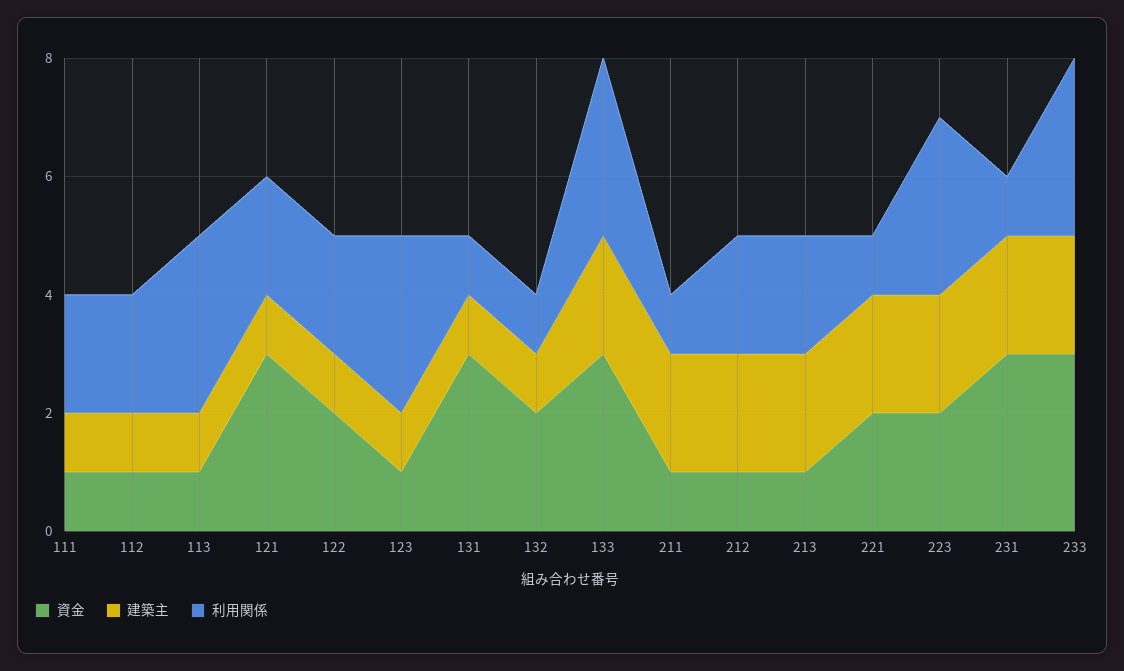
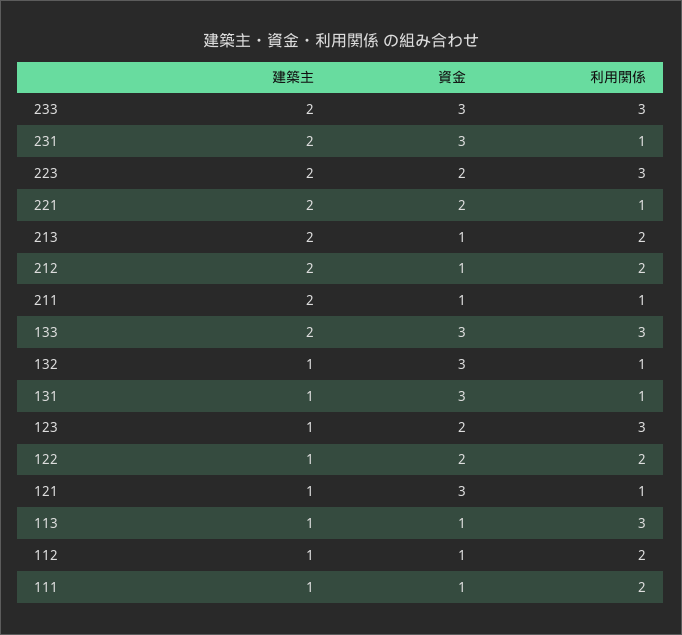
  {
    "資金": {
      "111": 1,
      "112": 1,
      "113": 1,
      "121": 3,
      "122": 2,
-     "123": 1,
+     "123": 2,
      "131": 3,
-     "132": 2,
+     "132": 3,
      "133": 3,
      "211": 1,
      "212": 1,
      "213": 1,
      "221": 2,
      "223": 2,
      "231": 3,
      "233": 3
    },
    "建築主": {
      "111": 1,
      "112": 1,
      "113": 1,
      "121": 1,
      "122": 1,
      "123": 1,
      "131": 1,
      "132": 1,
      "133": 2,
      "211": 2,
      "212": 2,
      "213": 2,
      "221": 2,
      "223": 2,
      "231": 2,
      "233": 2
    },
    "利用関係": {
      "111": 2,
      "112": 2,
      "113": 3,
-     "121": 2,
+     "121": 1,
      "122": 2,
      "123": 3,
      "131": 1,
      "132": 1,
      "133": 3,
      "211": 1,
      "212": 2,
      "213": 2,
      "221": 1,
      "223": 3,
      "231": 1,
      "233": 3
    }
  }

